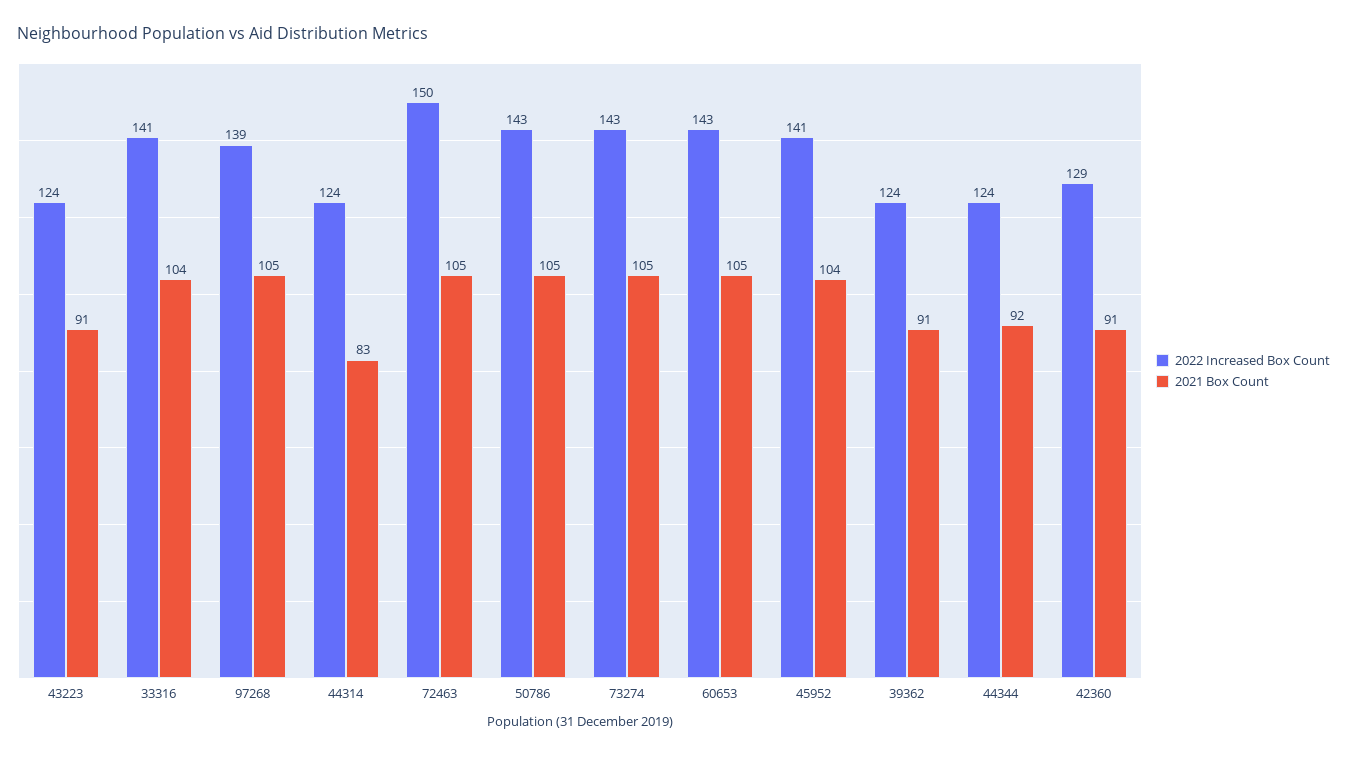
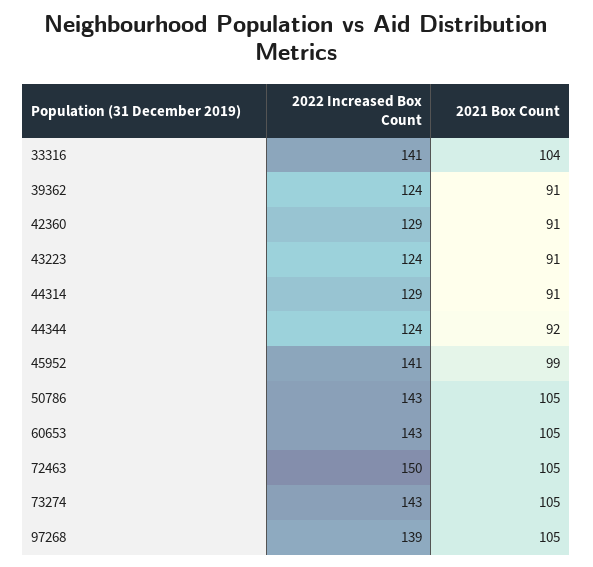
  {
    "2022 Increased Box Count": {
      "43223": 124,
      "33316": 141,
      "97268": 139,
-     "44314": 124,
+     "44314": 129,
      "72463": 150,
      "50786": 143,
      "73274": 143,
      "60653": 143,
      "45952": 141,
      "39362": 124,
      "44344": 124,
      "42360": 129
    },
    "2021 Box Count": {
      "43223": 91,
      "33316": 104,
      "97268": 105,
-     "44314": 83,
+     "44314": 91,
      "72463": 105,
      "50786": 105,
      "73274": 105,
      "60653": 105,
-     "45952": 104,
+     "45952": 99,
      "39362": 91,
      "44344": 92,
      "42360": 91
    }
  }

